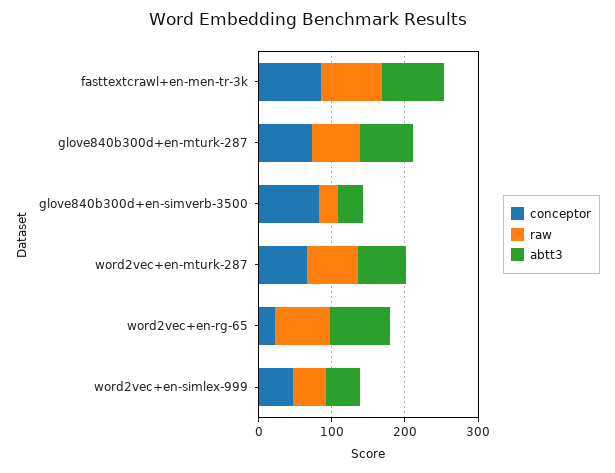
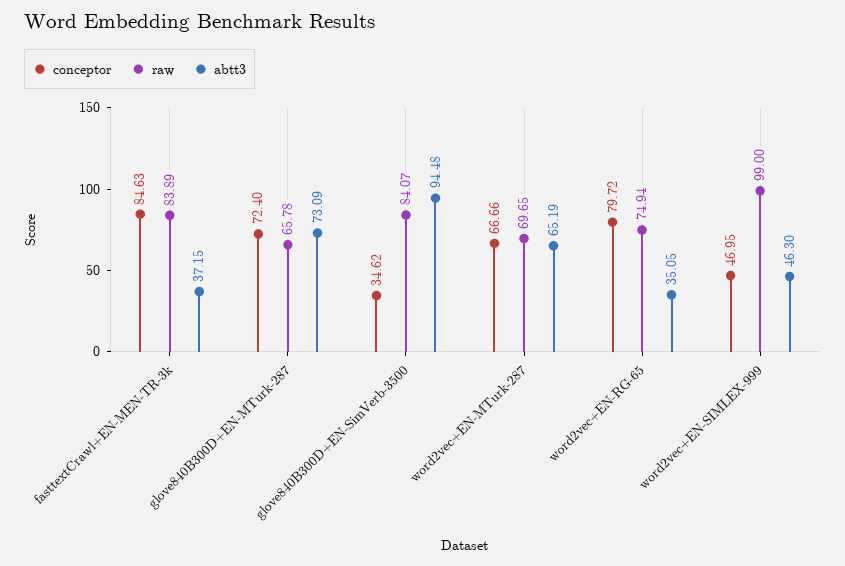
  {
    "conceptor": {
      "fasttextcrawl+en-men-tr-3k": 84.63,
      "glove840b300d+en-mturk-287": 72.4,
-     "glove840b300d+en-simverb-3500": 80,
+     "glove840b300d+en-simverb-3500": 34.62,
      "word2vec+en-mturk-287": 66.66,
-     "word2vec+en-rg-65": 20,
+     "word2vec+en-rg-65": 79.72,
      "word2vec+en-simlex-999": 46.95
    },
    "raw": {
      "fasttextcrawl+en-men-tr-3k": 83.89,
      "glove840b300d+en-mturk-287": 65.78,
-     "glove840b300d+en-simverb-3500": 20,
+     "glove840b300d+en-simverb-3500": 84.07,
      "word2vec+en-mturk-287": 69.65,
      "word2vec+en-rg-65": 74.94,
-     "word2vec+en-simlex-999": 40
+     "word2vec+en-simlex-999": 99
    },
    "abtt3": {
-     "fasttextcrawl+en-men-tr-3k": 80,
+     "fasttextcrawl+en-men-tr-3k": 37.15,
      "glove840b300d+en-mturk-287": 73.09,
-     "glove840b300d+en-simverb-3500": 40,
+     "glove840b300d+en-simverb-3500": 94.48,
      "word2vec+en-mturk-287": 65.19,
-     "word2vec+en-rg-65": 80,
+     "word2vec+en-rg-65": 35.05,
      "word2vec+en-simlex-999": 46.3
    }
  }

